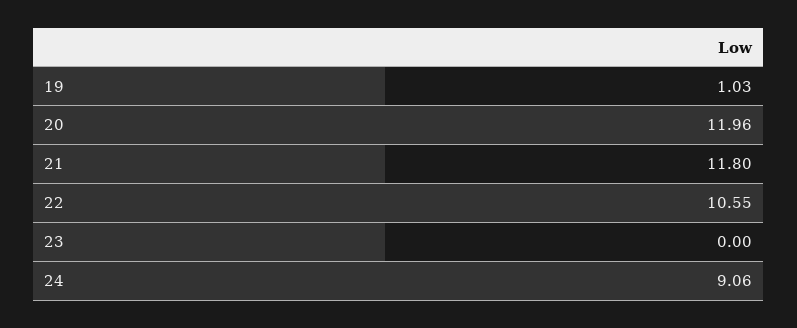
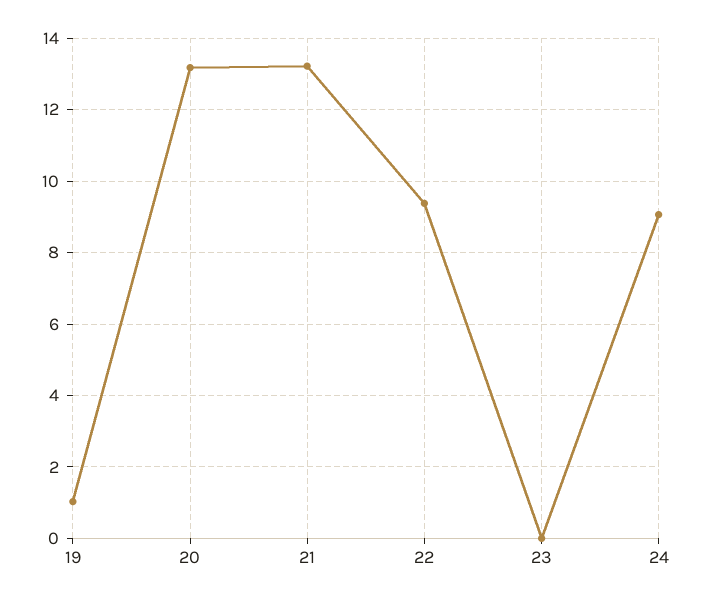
  {
    "19": 1.03,
-   "20": 11.96,
+   "20": 13.2,
-   "21": 11.8,
+   "21": 13.2,
-   "22": 10.55,
+   "22": 9.4,
    "23": 0,
    "24": 9.06
  }

